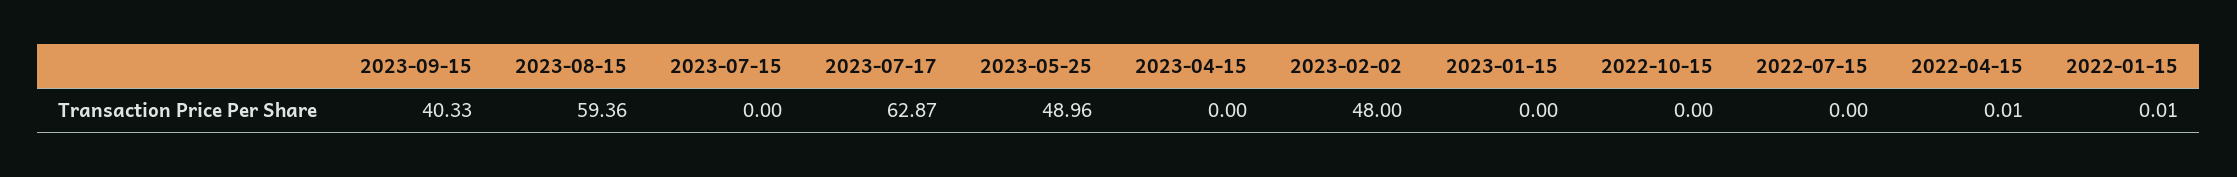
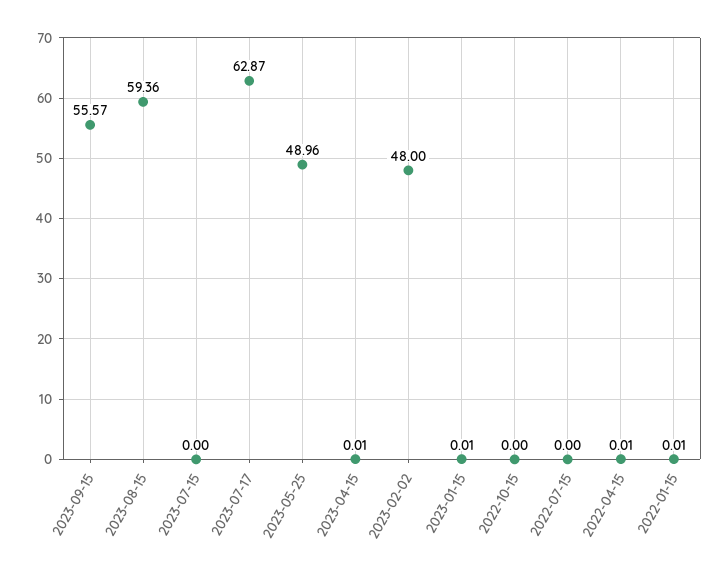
  {
-   "2023-09-15": 40.33,
+   "2023-09-15": 55.57,
    "2023-08-15": 59.36,
    "2023-07-15": 0,
    "2023-07-17": 62.87,
    "2023-05-25": 48.96,
-   "2023-04-15": 0,
+   "2023-04-15": 0.01,
    "2023-02-02": 48,
-   "2023-01-15": 0,
+   "2023-01-15": 0.01,
    "2022-10-15": 0,
    "2022-07-15": 0,
    "2022-04-15": 0.01,
    "2022-01-15": 0.01
  }

